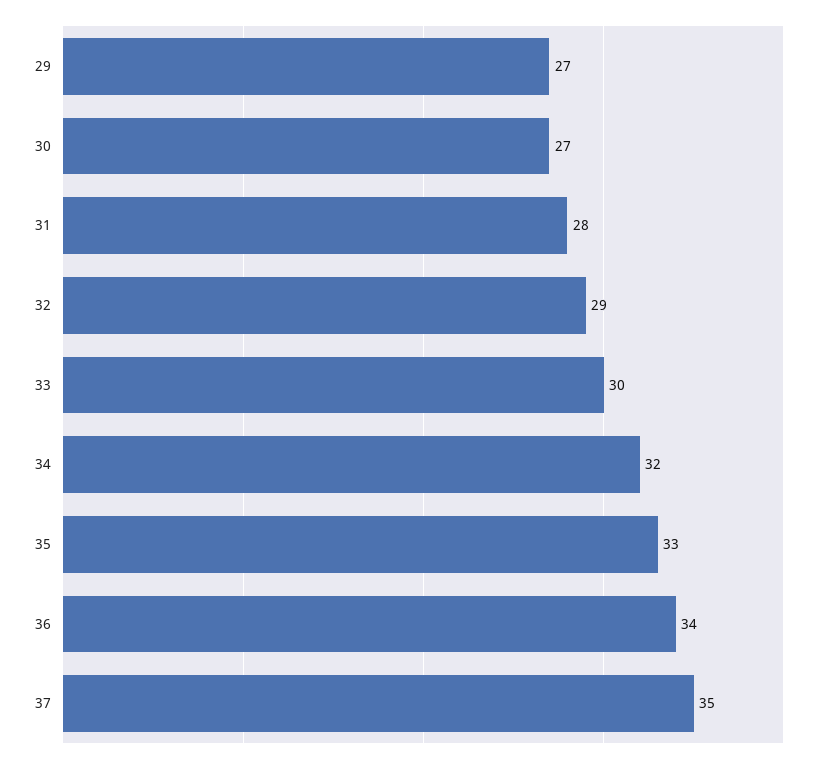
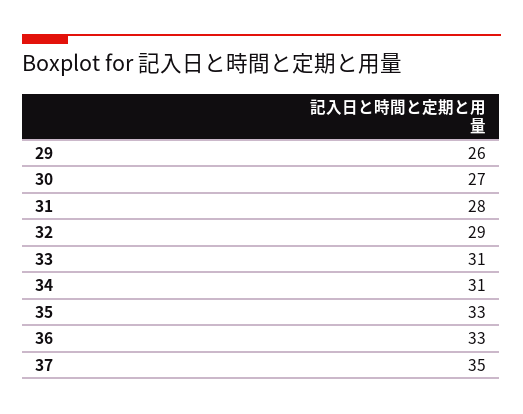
  {
-   "29": 27,
+   "29": 26,
    "30": 27,
    "31": 28,
    "32": 29,
-   "33": 30,
+   "33": 31,
-   "34": 32,
+   "34": 31,
    "35": 33,
-   "36": 34,
+   "36": 33,
    "37": 35
  }

